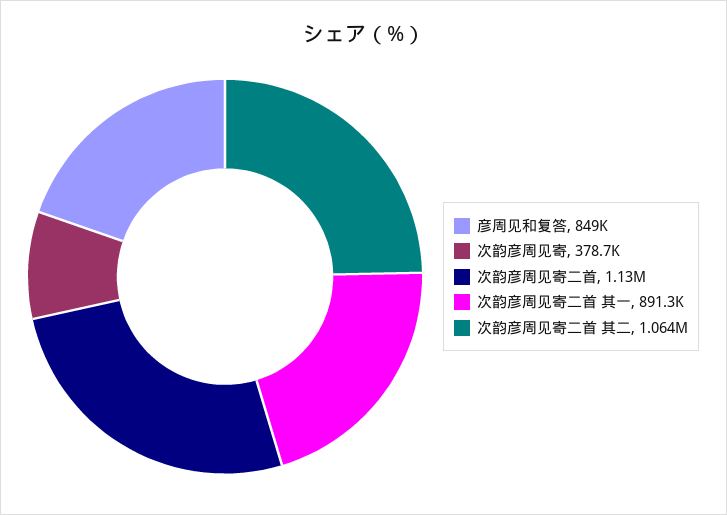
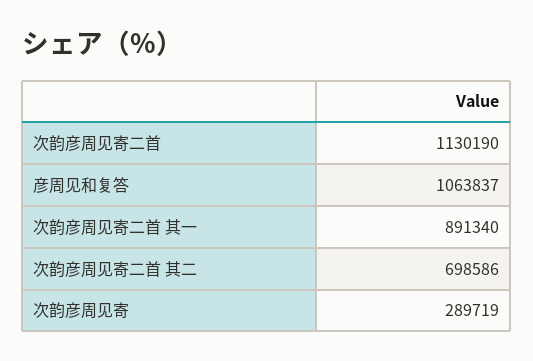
  {
-   "彦周见和复答": 849000,
+   "彦周见和复答": 1063837,
-   "次韵彦周见寄": 378700,
+   "次韵彦周见寄": 289719,
    "次韵彦周见寄二首": 1130190,
    "次韵彦周见寄二首 其一": 891340,
-   "次韵彦周见寄二首 其二": 1064000
+   "次韵彦周见寄二首 其二": 698586
  }

